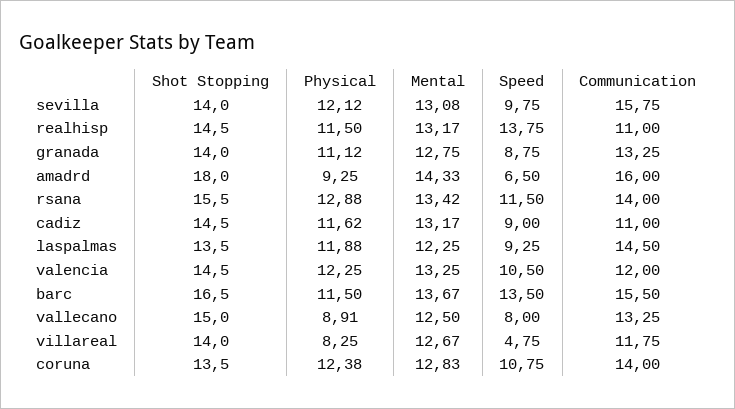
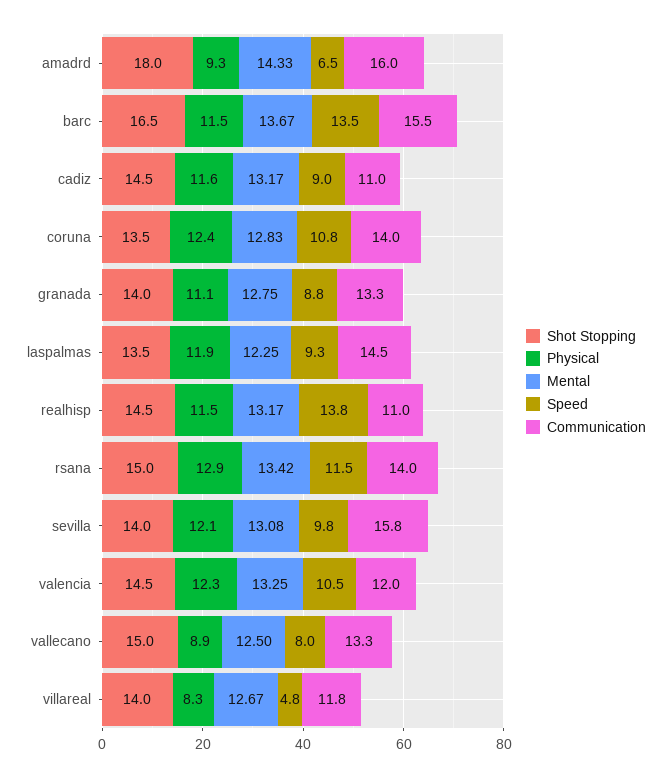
  {
    "Shot Stopping": {
      "sevilla": 14,
      "realhisp": 14.5,
      "granada": 14,
      "amadrd": 18,
-     "rsana": 15.5,
+     "rsana": 15,
      "cadiz": 14.5,
      "laspalmas": 13.5,
      "valencia": 14.5,
      "barc": 16.5,
      "vallecano": 15,
      "villareal": 14,
      "coruna": 13.5
    },
    "Physical": {
      "sevilla": 12.12,
      "realhisp": 11.5,
      "granada": 11.12,
      "amadrd": 9.25,
      "rsana": 12.88,
      "cadiz": 11.62,
      "laspalmas": 11.88,
      "valencia": 12.25,
      "barc": 11.5,
      "vallecano": 8.91,
      "villareal": 8.25,
      "coruna": 12.38
    },
    "Mental": {
      "sevilla": 13.08,
      "realhisp": 13.17,
      "granada": 12.75,
      "amadrd": 14.33,
      "rsana": 13.42,
      "cadiz": 13.17,
      "laspalmas": 12.25,
      "valencia": 13.25,
      "barc": 13.67,
      "vallecano": 12.5,
      "villareal": 12.67,
      "coruna": 12.83
    },
    "Speed": {
      "sevilla": 9.75,
      "realhisp": 13.75,
      "granada": 8.75,
      "amadrd": 6.5,
      "rsana": 11.5,
      "cadiz": 9,
      "laspalmas": 9.25,
      "valencia": 10.5,
      "barc": 13.5,
      "vallecano": 8,
      "villareal": 4.75,
      "coruna": 10.75
    },
    "Communication": {
      "sevilla": 15.75,
      "realhisp": 11,
      "granada": 13.25,
      "amadrd": 16,
      "rsana": 14,
      "cadiz": 11,
      "laspalmas": 14.5,
      "valencia": 12,
      "barc": 15.5,
      "vallecano": 13.25,
      "villareal": 11.75,
      "coruna": 14
    }
  }

